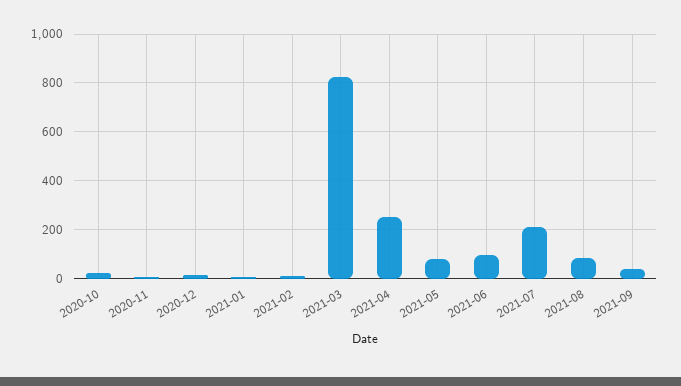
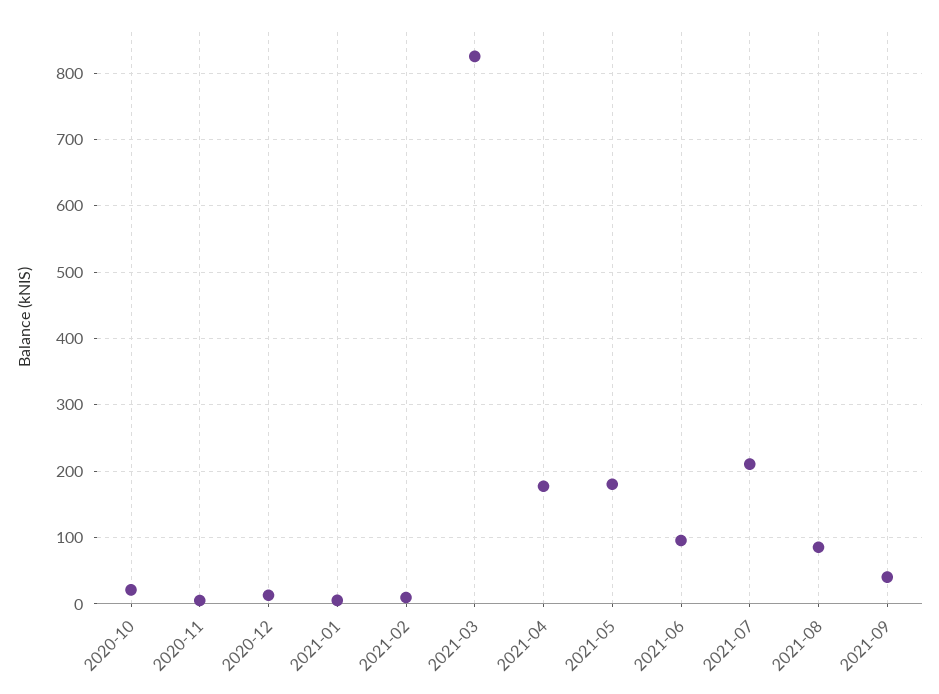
  {
    "2020-10": 20,
    "2020-11": 0,
    "2020-12": 10,
    "2021-01": 10,
    "2021-02": 10,
    "2021-03": 830,
-   "2021-04": 250,
+   "2021-04": 180,
-   "2021-05": 75,
+   "2021-05": 180,
    "2021-06": 100,
    "2021-07": 210,
    "2021-08": 90,
    "2021-09": 40
  }

